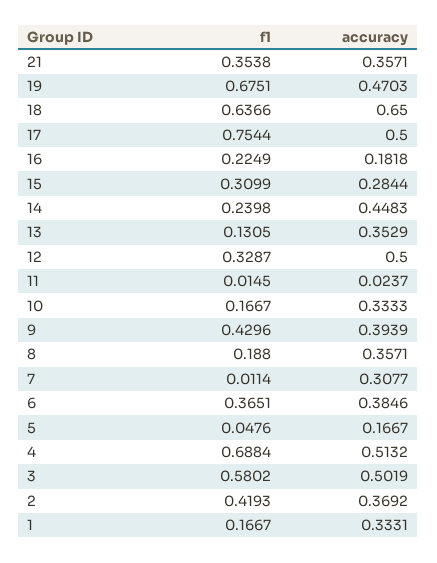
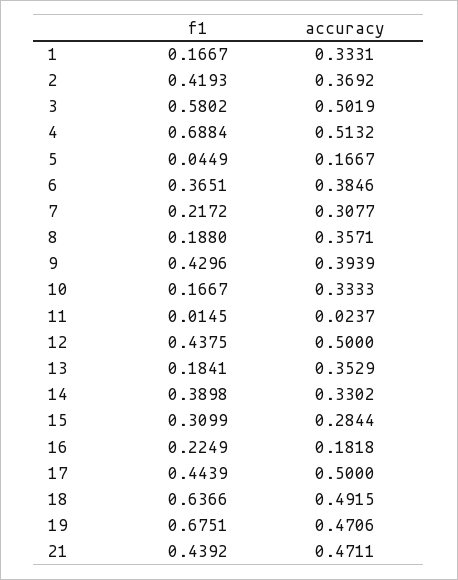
  {
    "f1": {
-     "21": 0.3538,
+     "21": 0.4392,
      "19": 0.6751,
      "18": 0.6366,
-     "17": 0.7544,
+     "17": 0.4439,
      "16": 0.2249,
      "15": 0.3099,
-     "14": 0.2398,
+     "14": 0.3898,
-     "13": 0.1305,
+     "13": 0.1841,
-     "12": 0.3287,
+     "12": 0.4375,
      "11": 0.0145,
      "10": 0.1667,
      "9": 0.4296,
      "8": 0.188,
-     "7": 0.0114,
+     "7": 0.2172,
      "6": 0.3651,
-     "5": 0.0476,
+     "5": 0.0449,
      "4": 0.6884,
      "3": 0.5802,
      "2": 0.4193,
      "1": 0.1667
    },
    "accuracy": {
-     "21": 0.3571,
+     "21": 0.4711,
-     "19": 0.4703,
+     "19": 0.4706,
-     "18": 0.65,
+     "18": 0.4915,
      "17": 0.5,
      "16": 0.1818,
      "15": 0.2844,
-     "14": 0.4483,
+     "14": 0.3302,
      "13": 0.3529,
      "12": 0.5,
      "11": 0.0237,
      "10": 0.3333,
      "9": 0.3939,
      "8": 0.3571,
      "7": 0.3077,
      "6": 0.3846,
      "5": 0.1667,
      "4": 0.5132,
      "3": 0.5019,
      "2": 0.3692,
      "1": 0.3331
    }
  }

